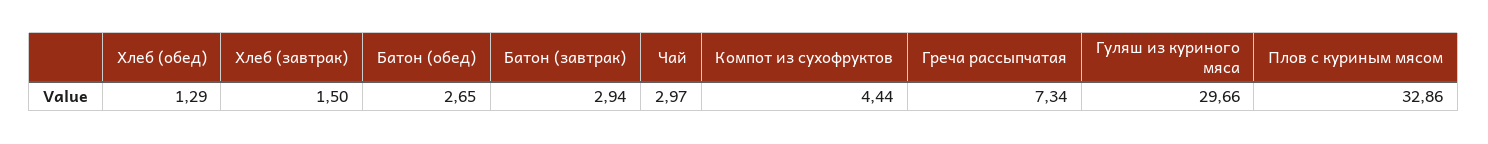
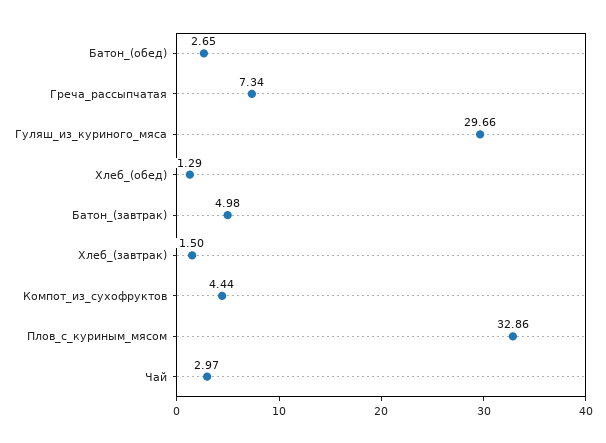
  {
    "Хлеб (обед)": 1.29,
    "Хлеб (завтрак)": 1.5,
    "Батон (обед)": 2.65,
-   "Батон (завтрак)": 2.94,
+   "Батон (завтрак)": 4.98,
    "Чай": 2.97,
    "Компот из сухофруктов": 4.44,
    "Греча рассыпчатая": 7.34,
    "Гуляш из куриного мяса": 29.66,
    "Плов с куриным мясом": 32.86
  }

